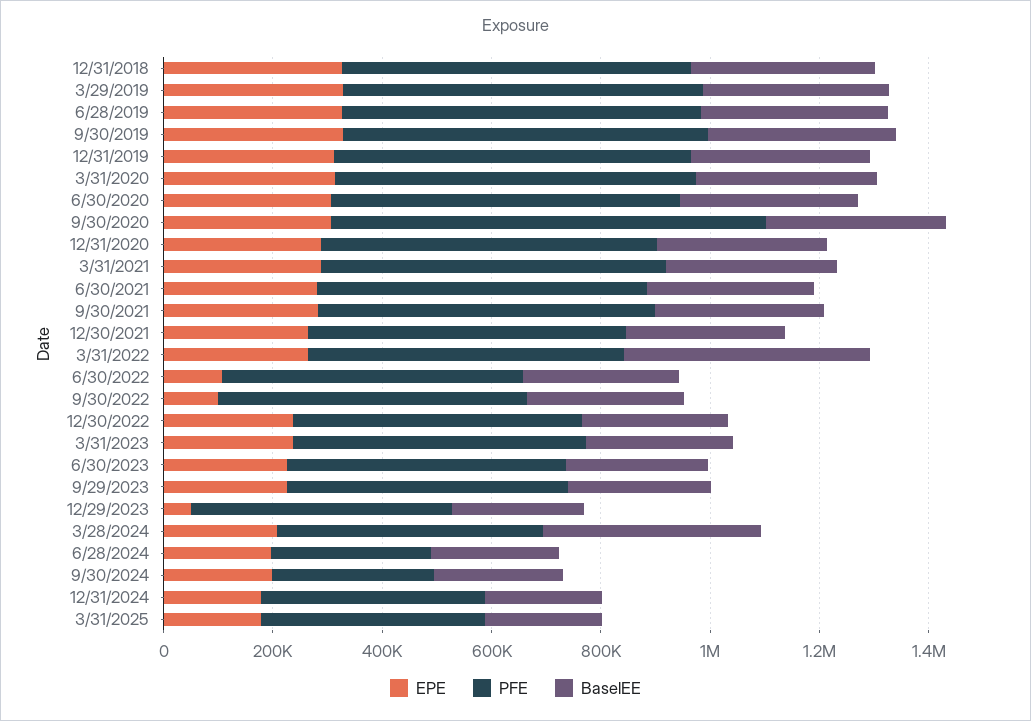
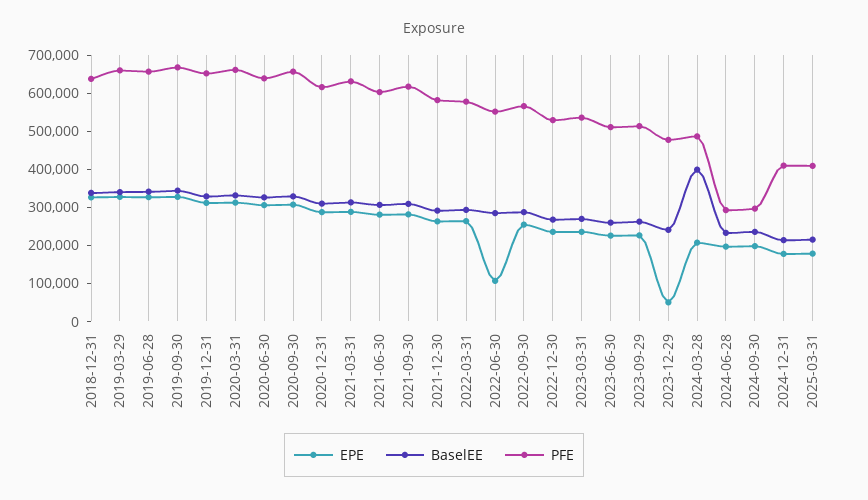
  {
    "EPE": {
      "12/31/2018": 325000,
      "3/29/2019": 325000,
      "6/28/2019": 325000,
      "9/30/2019": 325000,
      "12/31/2019": 300000,
      "3/31/2020": 325000,
      "6/30/2020": 300000,
      "9/30/2020": 300000,
      "12/31/2020": 275000,
      "3/31/2021": 300000,
      "6/30/2021": 275000,
      "9/30/2021": 275000,
      "12/30/2021": 275000,
      "3/31/2022": 275000,
      "6/30/2022": 100000,
-     "9/30/2022": 100000,
+     "9/30/2022": 250000,
      "12/30/2022": 225000,
      "3/31/2023": 225000,
      "6/30/2023": 225000,
      "9/29/2023": 225000,
      "12/29/2023": 50000,
      "3/28/2024": 200000,
      "6/28/2024": 200000,
      "9/30/2024": 200000,
      "12/31/2024": 175000,
      "3/31/2025": 175000
    },
    "PFE": {
      "12/31/2018": 650000,
      "3/29/2019": 650000,
      "6/28/2019": 650000,
      "9/30/2019": 675000,
      "12/31/2019": 650000,
      "3/31/2020": 650000,
      "6/30/2020": 650000,
-     "9/30/2020": 800000,
+     "9/30/2020": 650000,
      "12/31/2020": 625000,
      "3/31/2021": 625000,
      "6/30/2021": 600000,
      "9/30/2021": 625000,
      "12/30/2021": 575000,
      "3/31/2022": 575000,
      "6/30/2022": 550000,
      "9/30/2022": 575000,
      "12/30/2022": 525000,
      "3/31/2023": 525000,
      "6/30/2023": 500000,
      "9/29/2023": 525000,
      "12/29/2023": 475000,
      "3/28/2024": 475000,
      "6/28/2024": 300000,
      "9/30/2024": 300000,
      "12/31/2024": 400000,
      "3/31/2025": 400000
    },
    "BaselEE": {
      "12/31/2018": 350000,
      "3/29/2019": 350000,
      "6/28/2019": 350000,
      "9/30/2019": 350000,
      "12/31/2019": 325000,
      "3/31/2020": 325000,
      "6/30/2020": 325000,
      "9/30/2020": 325000,
      "12/31/2020": 300000,
      "3/31/2021": 325000,
      "6/30/2021": 300000,
      "9/30/2021": 300000,
      "12/30/2021": 300000,
-     "3/31/2022": 450000,
+     "3/31/2022": 300000,
      "6/30/2022": 275000,
      "9/30/2022": 275000,
      "12/30/2022": 275000,
      "3/31/2023": 275000,
      "6/30/2023": 250000,
      "9/29/2023": 250000,
      "12/29/2023": 250000,
      "3/28/2024": 400000,
      "6/28/2024": 225000,
      "9/30/2024": 225000,
      "12/31/2024": 225000,
      "3/31/2025": 225000
    }
  }

